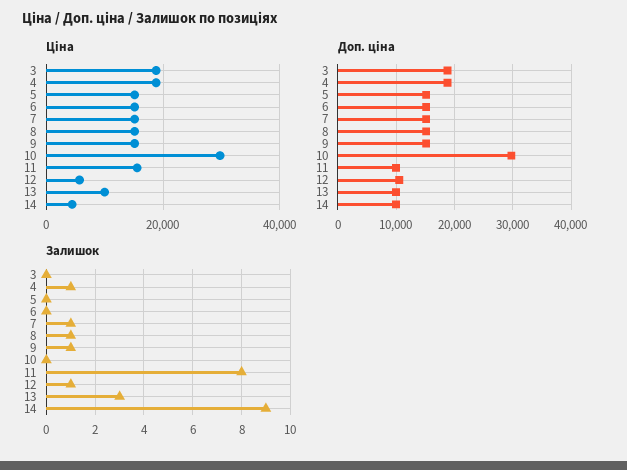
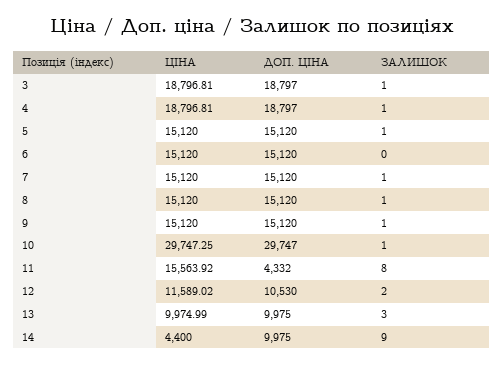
  {
    "Ціна": {
      "3": 18796.81,
      "4": 18796.81,
      "5": 15120,
      "6": 15120,
      "7": 15120,
      "8": 15120,
      "9": 15120,
      "10": 29747.25,
      "11": 15563.92,
-     "12": 6000,
+     "12": 11589.02,
      "13": 9974.99,
      "14": 4400
    },
    "Доп. ціна": {
      "3": 18797,
      "4": 18797,
      "5": 15120,
      "6": 15120,
      "7": 15120,
      "8": 15120,
      "9": 15120,
      "10": 29747,
-     "11": 10000,
+     "11": 4332,
      "12": 10530,
      "13": 9975,
      "14": 9975
    },
    "Залишок": {
-     "3": 0,
+     "3": 1,
      "4": 1,
-     "5": 0,
+     "5": 1,
      "6": 0,
      "7": 1,
      "8": 1,
      "9": 1,
-     "10": 0,
+     "10": 1,
      "11": 8,
-     "12": 1,
+     "12": 2,
      "13": 3,
      "14": 9
    }
  }

